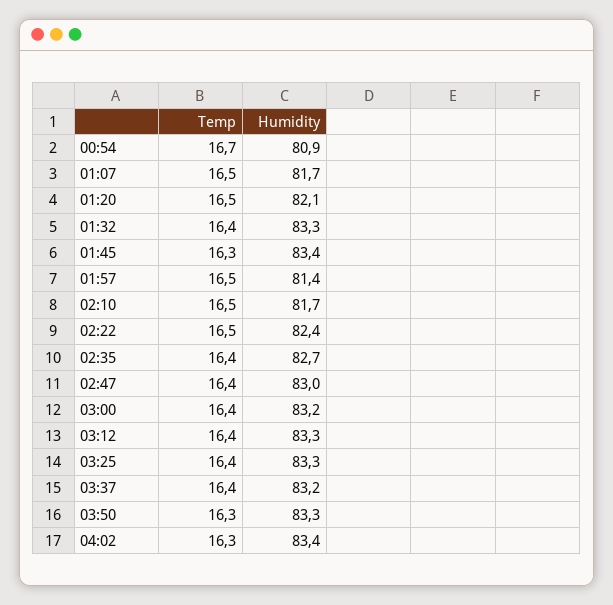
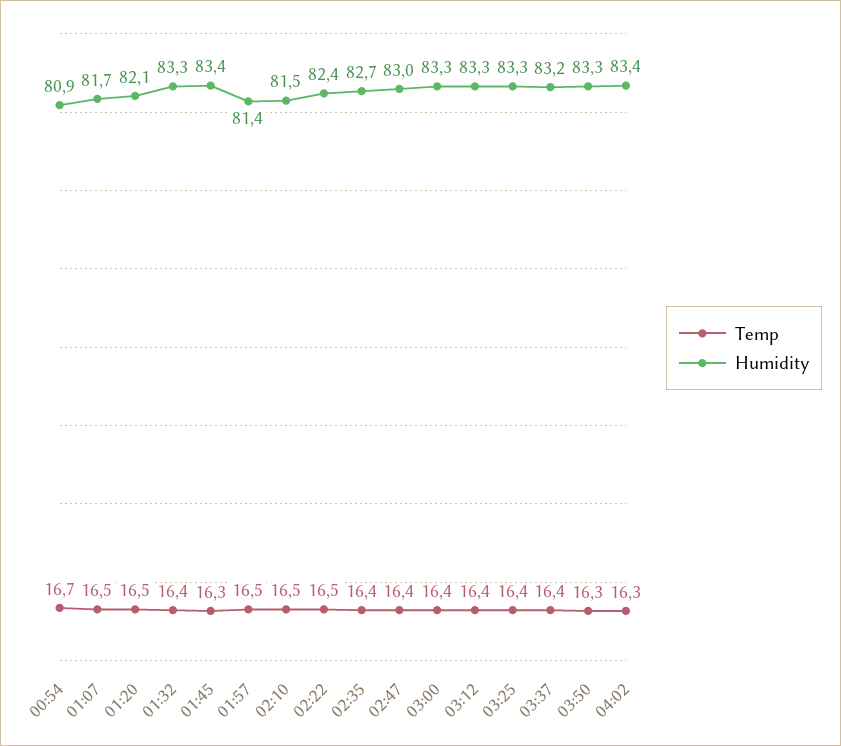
  {
    "Temp": {
      "00:54": 16.7,
      "01:07": 16.5,
      "01:20": 16.5,
      "01:32": 16.4,
      "01:45": 16.3,
      "01:57": 16.5,
      "02:10": 16.5,
      "02:22": 16.5,
      "02:35": 16.4,
      "02:47": 16.4,
      "03:00": 16.4,
      "03:12": 16.4,
      "03:25": 16.4,
      "03:37": 16.4,
      "03:50": 16.3,
      "04:02": 16.3
    },
    "Humidity": {
      "00:54": 80.9,
      "01:07": 81.7,
      "01:20": 82.1,
      "01:32": 83.3,
      "01:45": 83.4,
      "01:57": 81.4,
-     "02:10": 81.7,
+     "02:10": 81.5,
      "02:22": 82.4,
      "02:35": 82.7,
      "02:47": 83,
-     "03:00": 83.2,
+     "03:00": 83.3,
      "03:12": 83.3,
      "03:25": 83.3,
      "03:37": 83.2,
      "03:50": 83.3,
      "04:02": 83.4
    }
  }

